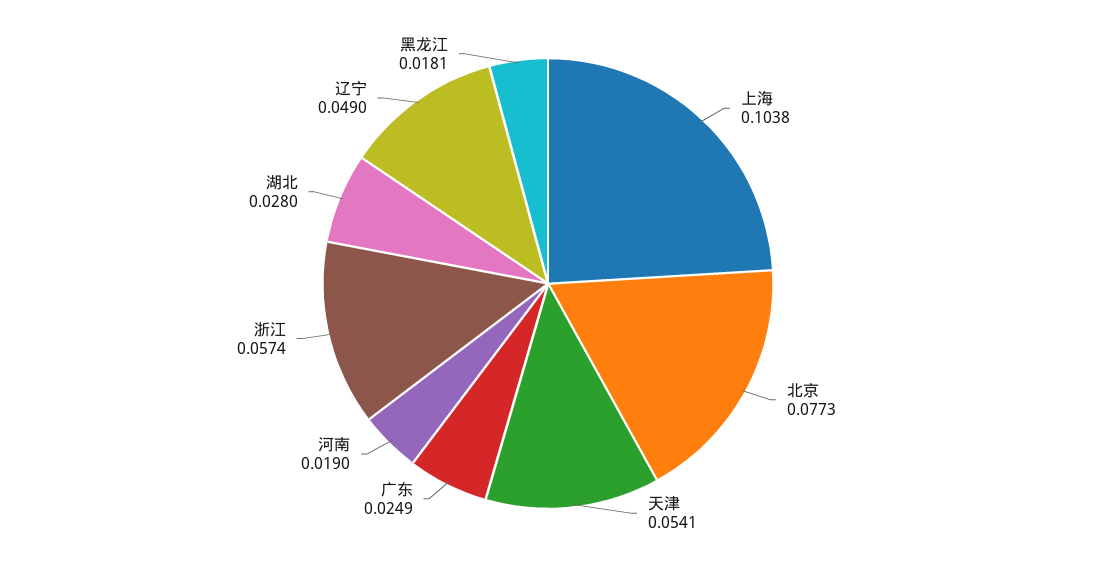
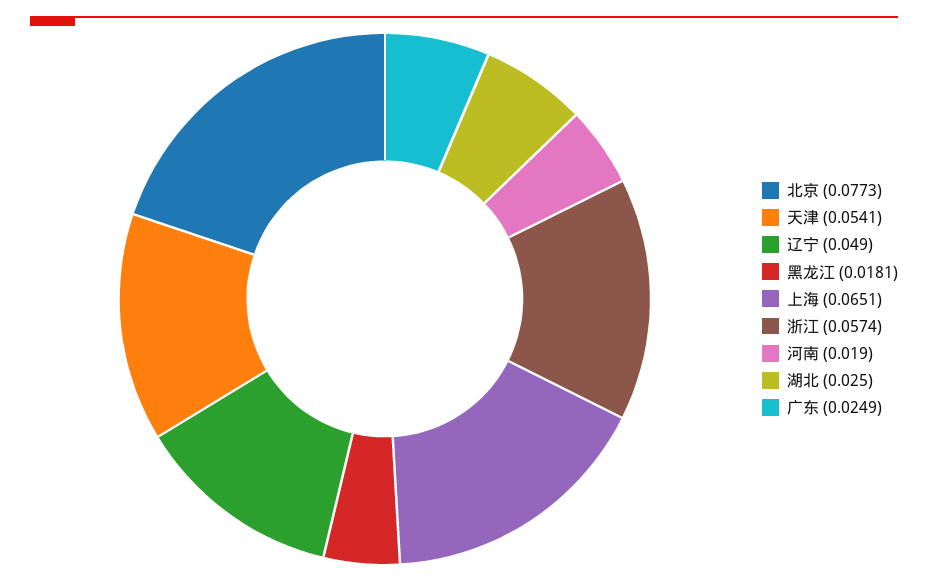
  {
-   "上海": 0.1038,
+   "上海": 0.0651,
    "北京": 0.0773,
    "天津": 0.0541,
    "广东": 0.0249,
    "河南": 0.019,
    "浙江": 0.0574,
-   "湖北": 0.028,
+   "湖北": 0.025,
    "辽宁": 0.049,
    "黑龙江": 0.0181
  }

